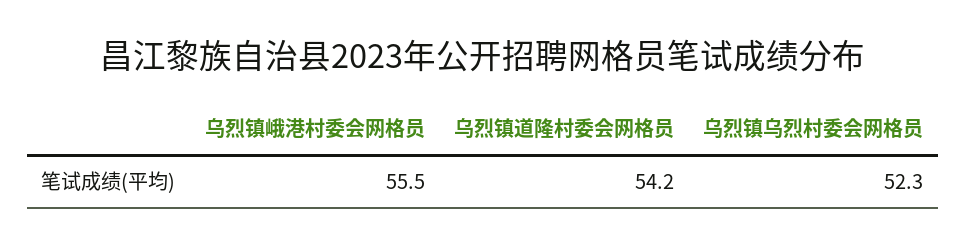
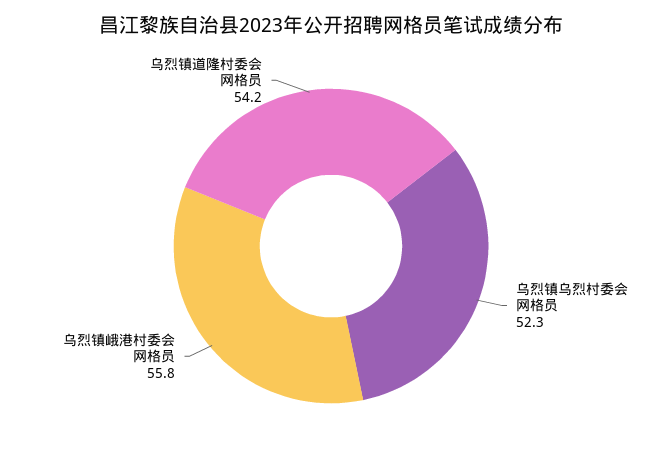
  {
-   "乌烈镇峨港村委会网格员": 55.5,
+   "乌烈镇峨港村委会网格员": 55.8,
    "乌烈镇道隆村委会网格员": 54.2,
    "乌烈镇乌烈村委会网格员": 52.3
  }

